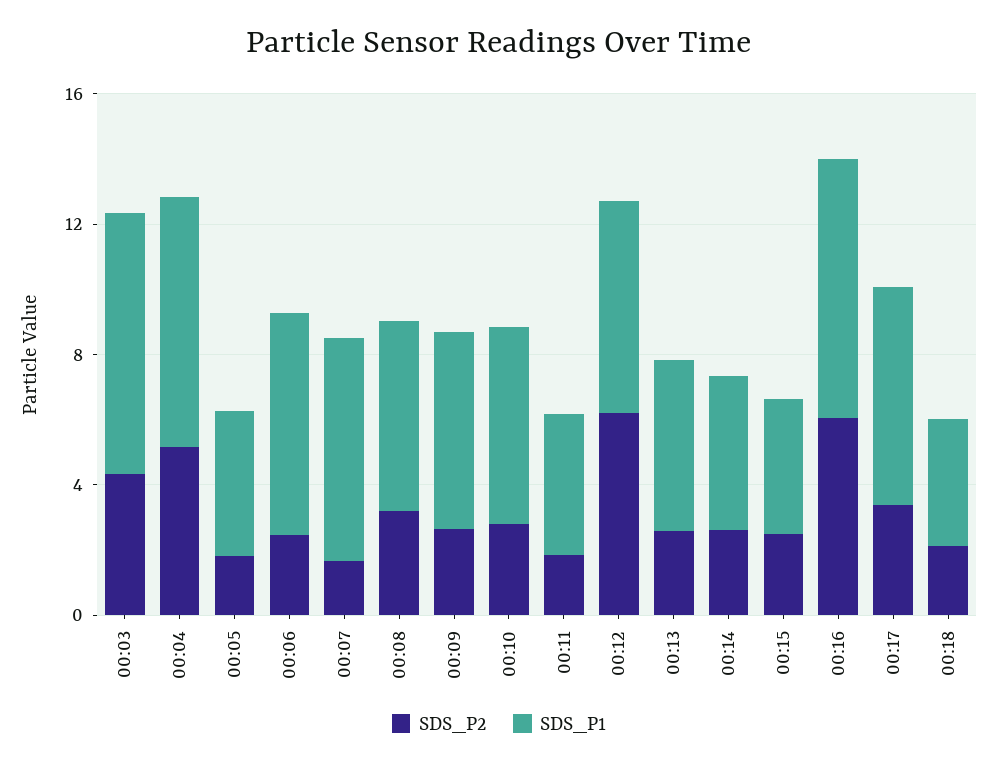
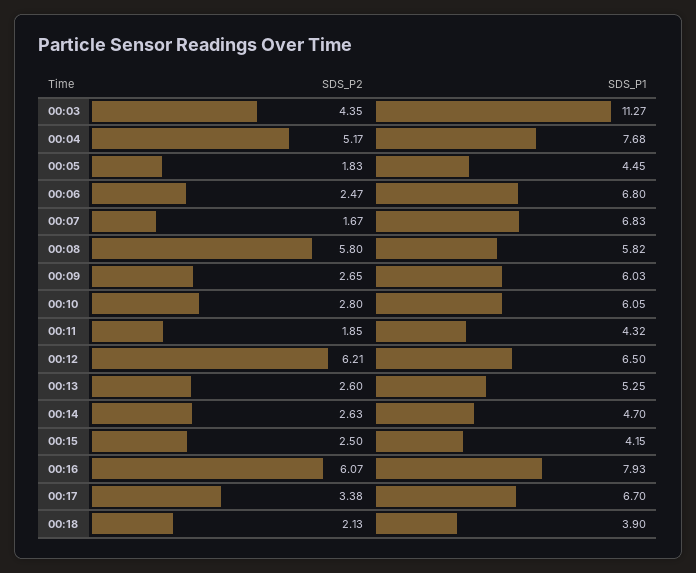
  {
    "SDS_P2": {
      "00:03": 4.35,
      "00:04": 5.17,
      "00:05": 1.83,
      "00:06": 2.47,
      "00:07": 1.67,
-     "00:08": 3,
+     "00:08": 5.8,
      "00:09": 2.65,
      "00:10": 2.8,
      "00:11": 1.85,
      "00:12": 6.21,
      "00:13": 2.6,
      "00:14": 2.63,
      "00:15": 2.5,
      "00:16": 6.07,
      "00:17": 3.38,
      "00:18": 2.13
    },
    "SDS_P1": {
-     "00:03": 8,
+     "00:03": 11.27,
      "00:04": 7.68,
      "00:05": 4.45,
      "00:06": 6.8,
      "00:07": 6.83,
      "00:08": 5.82,
      "00:09": 6.03,
      "00:10": 6.05,
      "00:11": 4.32,
      "00:12": 6.5,
      "00:13": 5.25,
      "00:14": 4.7,
      "00:15": 4.15,
      "00:16": 7.93,
      "00:17": 6.7,
      "00:18": 3.9
    }
  }

